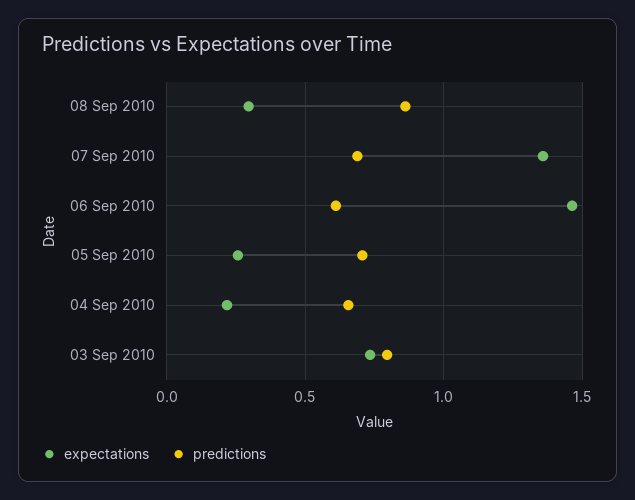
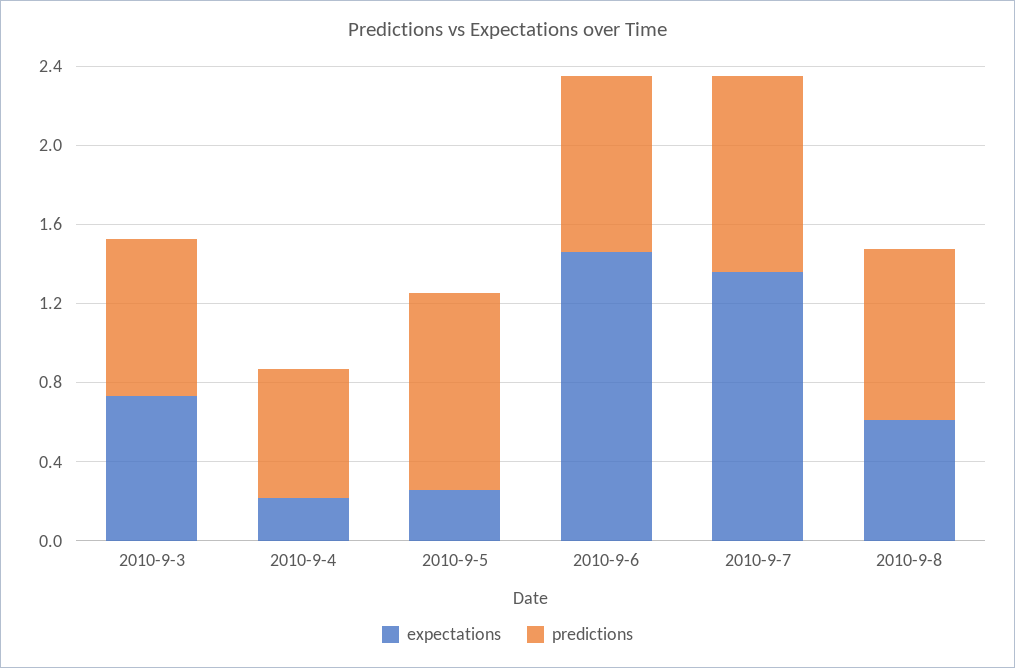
  {
    "expectations": {
-     "08 Sep 2010": 0.3,
+     "08 Sep 2010": 0.6,
      "07 Sep 2010": 1.35,
      "06 Sep 2010": 1.45,
      "05 Sep 2010": 0.25,
      "04 Sep 2010": 0.2,
      "03 Sep 2010": 0.75
    },
    "predictions": {
      "08 Sep 2010": 0.85,
-     "07 Sep 2010": 0.7,
+     "07 Sep 2010": 1,
-     "06 Sep 2010": 0.6,
+     "06 Sep 2010": 0.9,
-     "05 Sep 2010": 0.7,
+     "05 Sep 2010": 1,
      "04 Sep 2010": 0.65,
      "03 Sep 2010": 0.8
    }
  }

